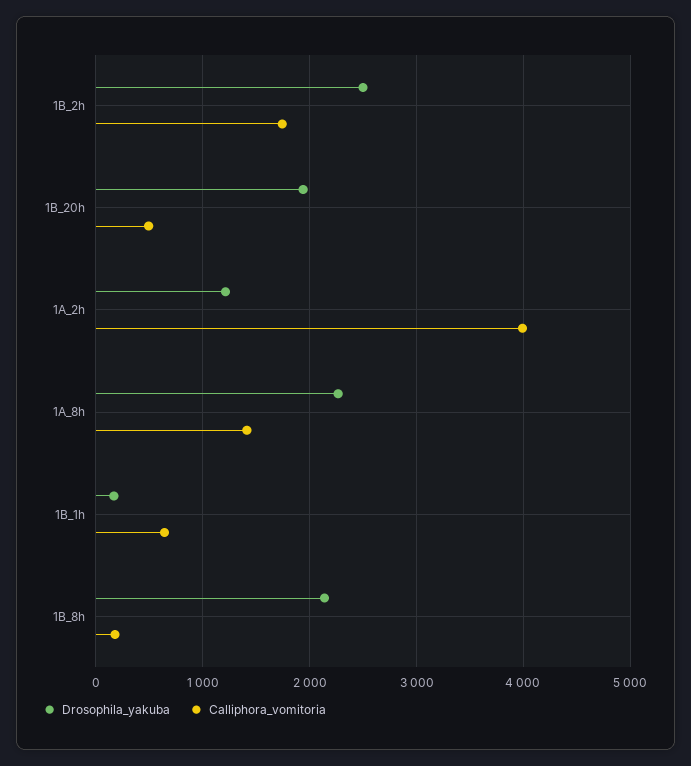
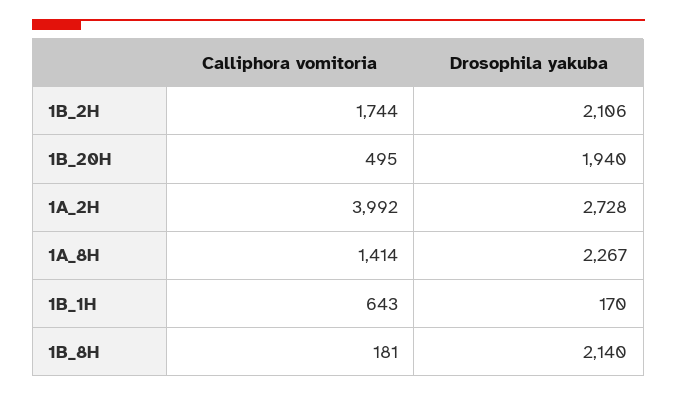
  {
    "Drosophila_yakuba": {
-     "1B_2h": 2500,
+     "1B_2h": 2106,
      "1B_20h": 1940,
-     "1A_2h": 1200,
+     "1A_2h": 2728,
      "1A_8h": 2267,
      "1B_1h": 170,
      "1B_8h": 2140
    },
    "Calliphora_vomitoria": {
      "1B_2h": 1744,
      "1B_20h": 495,
      "1A_2h": 3992,
      "1A_8h": 1414,
      "1B_1h": 643,
      "1B_8h": 181
    }
  }

